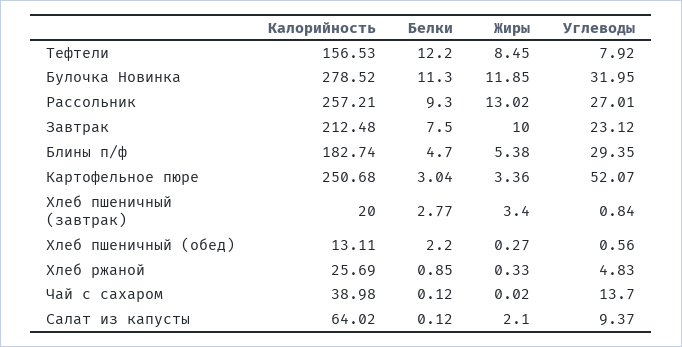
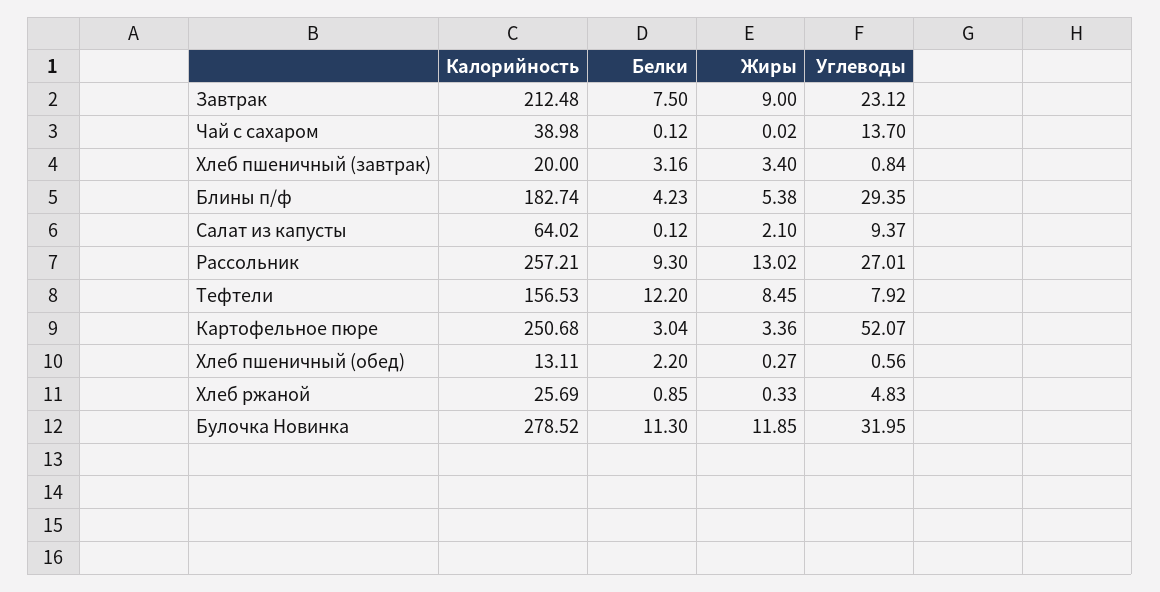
  {
    "Калорийность": {
      "Тефтели": 156.53,
      "Булочка Новинка": 278.52,
      "Рассольник": 257.21,
      "Завтрак": 212.48,
      "Блины п/ф": 182.74,
      "Картофельное пюре": 250.68,
      "Хлеб пшеничный (завтрак)": 20,
      "Хлеб пшеничный (обед)": 13.11,
      "Хлеб ржаной": 25.69,
      "Чай с сахаром": 38.98,
      "Салат из капусты": 64.02
    },
    "Белки": {
      "Тефтели": 12.2,
      "Булочка Новинка": 11.3,
      "Рассольник": 9.3,
      "Завтрак": 7.5,
-     "Блины п/ф": 4.7,
+     "Блины п/ф": 4.23,
      "Картофельное пюре": 3.04,
-     "Хлеб пшеничный (завтрак)": 2.77,
+     "Хлеб пшеничный (завтрак)": 3.16,
      "Хлеб пшеничный (обед)": 2.2,
      "Хлеб ржаной": 0.85,
      "Чай с сахаром": 0.12,
      "Салат из капусты": 0.12
    },
    "Жиры": {
      "Тефтели": 8.45,
      "Булочка Новинка": 11.85,
      "Рассольник": 13.02,
-     "Завтрак": 10,
+     "Завтрак": 9,
      "Блины п/ф": 5.38,
      "Картофельное пюре": 3.36,
      "Хлеб пшеничный (завтрак)": 3.4,
      "Хлеб пшеничный (обед)": 0.27,
      "Хлеб ржаной": 0.33,
      "Чай с сахаром": 0.02,
      "Салат из капусты": 2.1
    },
    "Углеводы": {
      "Тефтели": 7.92,
      "Булочка Новинка": 31.95,
      "Рассольник": 27.01,
      "Завтрак": 23.12,
      "Блины п/ф": 29.35,
      "Картофельное пюре": 52.07,
      "Хлеб пшеничный (завтрак)": 0.84,
      "Хлеб пшеничный (обед)": 0.56,
      "Хлеб ржаной": 4.83,
      "Чай с сахаром": 13.7,
      "Салат из капусты": 9.37
    }
  }

